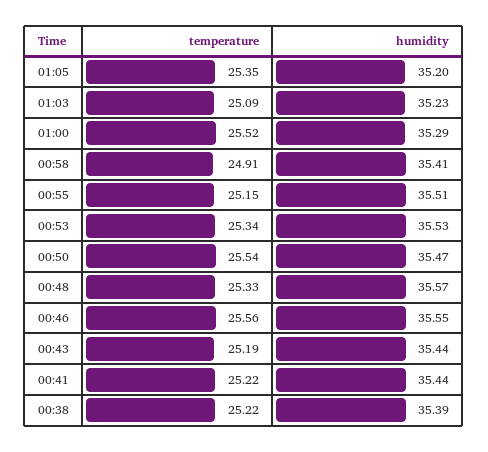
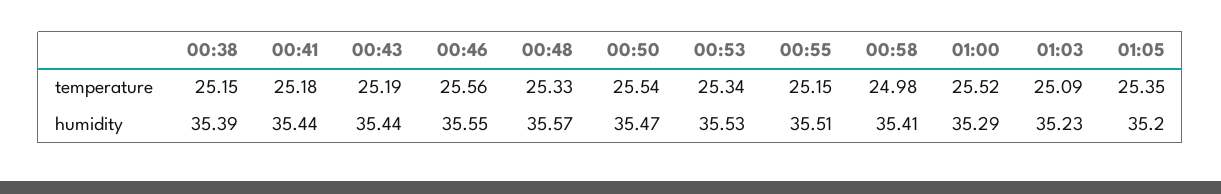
  {
    "temperature": {
      "01:05": 25.35,
      "01:03": 25.09,
      "01:00": 25.52,
-     "00:58": 24.91,
+     "00:58": 24.98,
      "00:55": 25.15,
      "00:53": 25.34,
      "00:50": 25.54,
      "00:48": 25.33,
      "00:46": 25.56,
      "00:43": 25.19,
-     "00:41": 25.22,
+     "00:41": 25.18,
-     "00:38": 25.22
+     "00:38": 25.15
    },
    "humidity": {
      "01:05": 35.2,
      "01:03": 35.23,
      "01:00": 35.29,
      "00:58": 35.41,
      "00:55": 35.51,
      "00:53": 35.53,
      "00:50": 35.47,
      "00:48": 35.57,
      "00:46": 35.55,
      "00:43": 35.44,
      "00:41": 35.44,
      "00:38": 35.39
    }
  }

